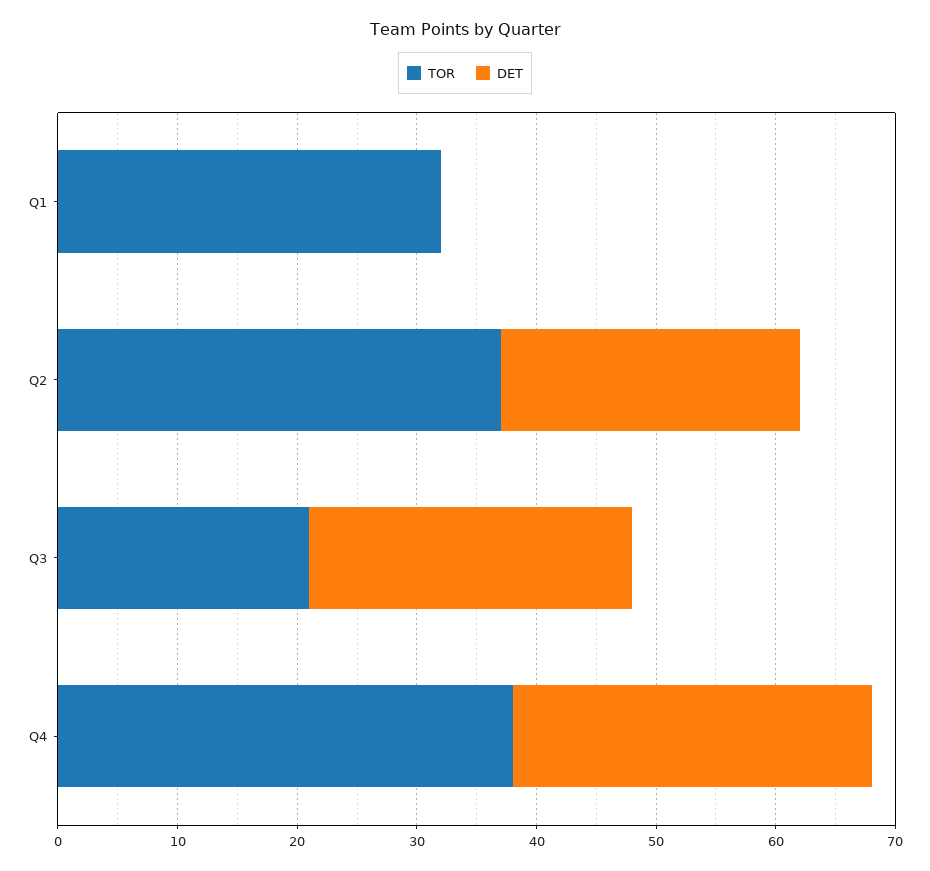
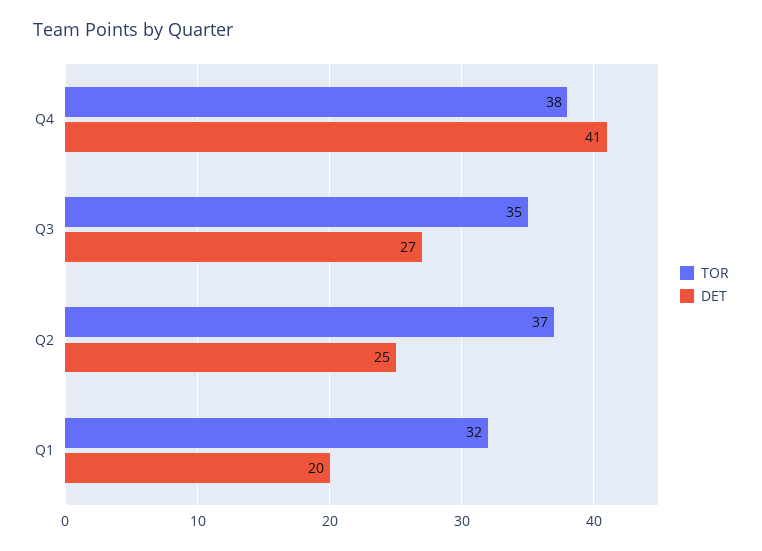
  {
    "TOR": {
      "Q1": 32,
      "Q2": 37,
-     "Q3": 21,
+     "Q3": 35,
      "Q4": 38
    },
    "DET": {
-     "Q1": 0,
+     "Q1": 20,
      "Q2": 25,
      "Q3": 27,
-     "Q4": 30
+     "Q4": 41
    }
  }

